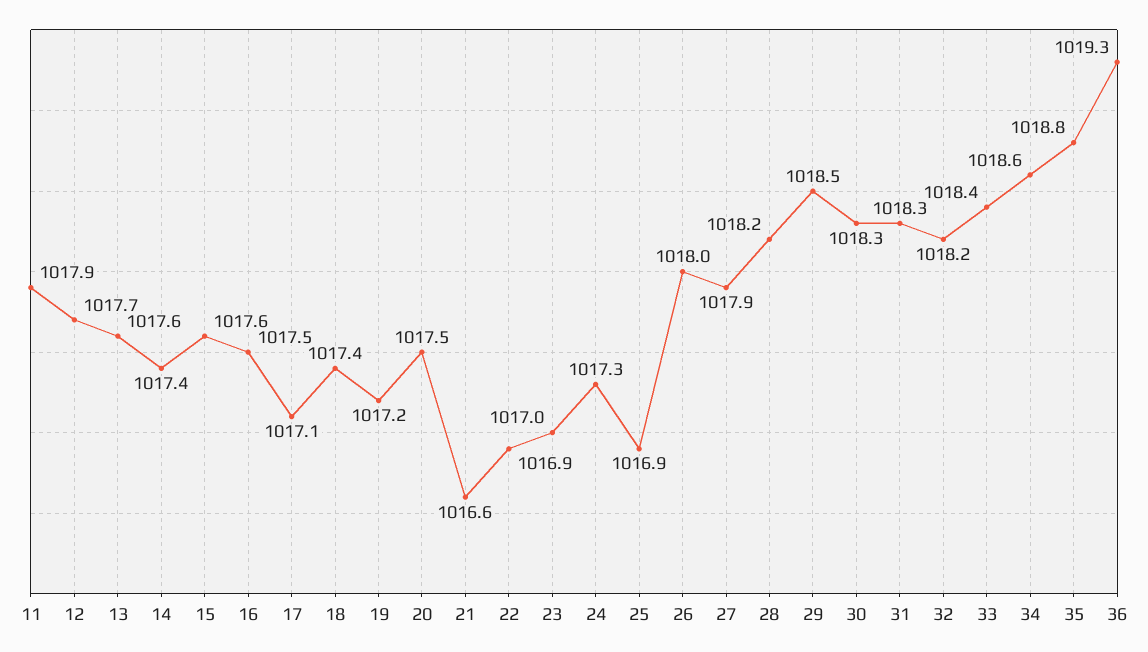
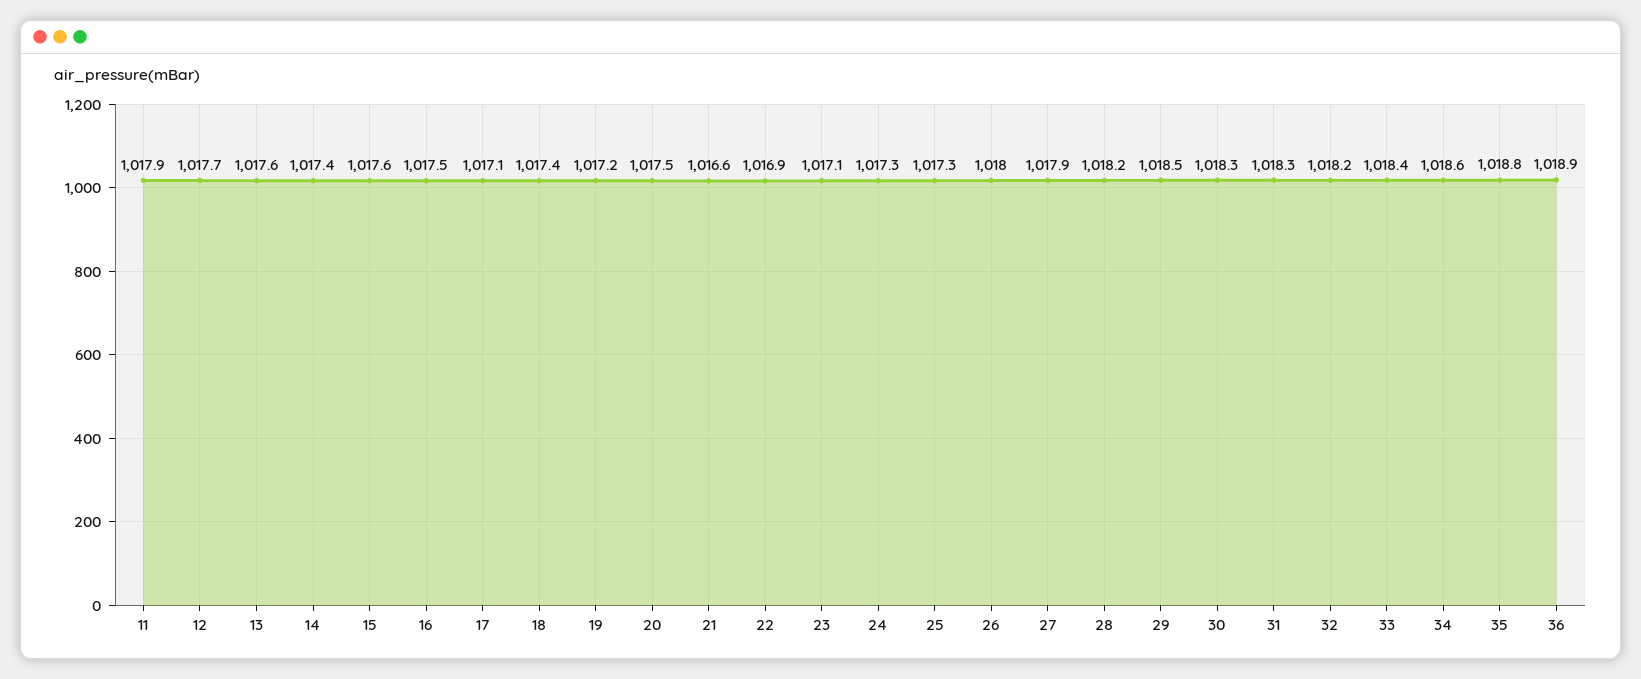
  {
    "11": 1017.9,
    "12": 1017.7,
    "13": 1017.6,
    "14": 1017.4,
    "15": 1017.6,
    "16": 1017.5,
    "17": 1017.1,
    "18": 1017.4,
    "19": 1017.2,
    "20": 1017.5,
    "21": 1016.6,
    "22": 1016.9,
-   "23": 1017,
+   "23": 1017.1,
    "24": 1017.3,
-   "25": 1016.9,
+   "25": 1017.3,
    "26": 1018,
    "27": 1017.9,
    "28": 1018.2,
    "29": 1018.5,
    "30": 1018.3,
    "31": 1018.3,
    "32": 1018.2,
    "33": 1018.4,
    "34": 1018.6,
    "35": 1018.8,
-   "36": 1019.3
+   "36": 1018.9
  }

